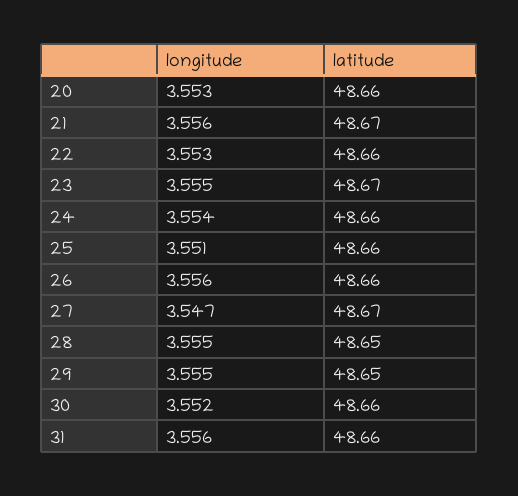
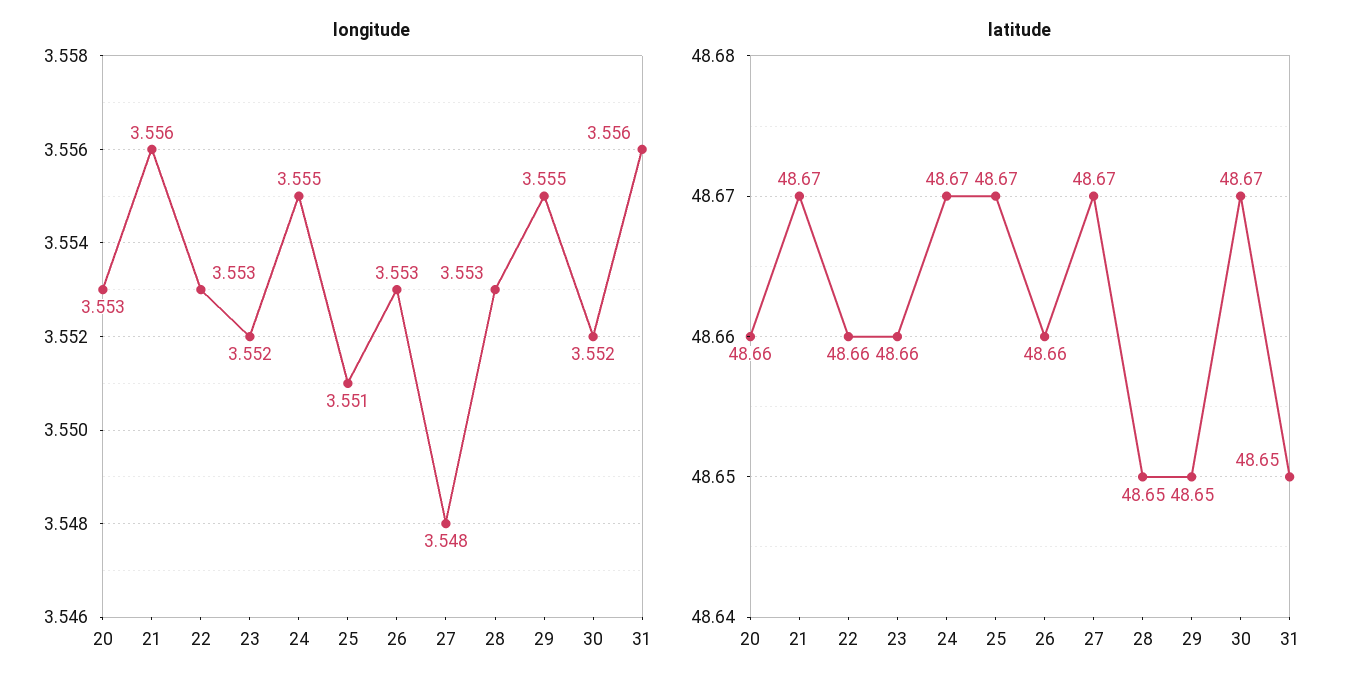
  {
    "longitude": {
      "20": 3.553,
      "21": 3.556,
      "22": 3.553,
-     "23": 3.555,
+     "23": 3.552,
-     "24": 3.554,
+     "24": 3.555,
      "25": 3.551,
-     "26": 3.556,
+     "26": 3.553,
-     "27": 3.547,
+     "27": 3.548,
-     "28": 3.555,
+     "28": 3.553,
      "29": 3.555,
      "30": 3.552,
      "31": 3.556
    },
    "latitude": {
      "20": 48.66,
      "21": 48.67,
      "22": 48.66,
-     "23": 48.67,
+     "23": 48.66,
-     "24": 48.66,
+     "24": 48.67,
-     "25": 48.66,
+     "25": 48.67,
      "26": 48.66,
      "27": 48.67,
      "28": 48.65,
      "29": 48.65,
-     "30": 48.66,
+     "30": 48.67,
-     "31": 48.66
+     "31": 48.65
    }
  }

